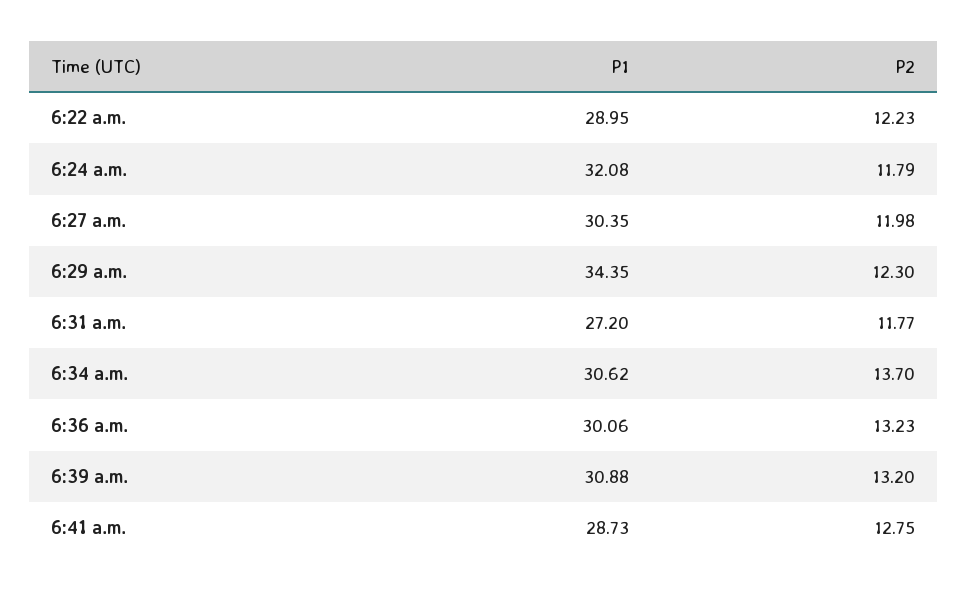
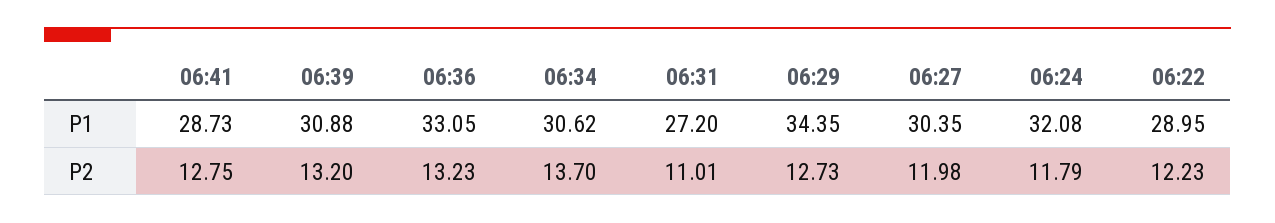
  {
    "P1": {
      "6:22 a.m.": 28.95,
      "6:24 a.m.": 32.08,
      "6:27 a.m.": 30.35,
      "6:29 a.m.": 34.35,
      "6:31 a.m.": 27.2,
      "6:34 a.m.": 30.62,
-     "6:36 a.m.": 30.06,
+     "6:36 a.m.": 33.05,
      "6:39 a.m.": 30.88,
      "6:41 a.m.": 28.73
    },
    "P2": {
      "6:22 a.m.": 12.23,
      "6:24 a.m.": 11.79,
      "6:27 a.m.": 11.98,
-     "6:29 a.m.": 12.3,
+     "6:29 a.m.": 12.73,
-     "6:31 a.m.": 11.77,
+     "6:31 a.m.": 11.01,
      "6:34 a.m.": 13.7,
      "6:36 a.m.": 13.23,
      "6:39 a.m.": 13.2,
      "6:41 a.m.": 12.75
    }
  }

